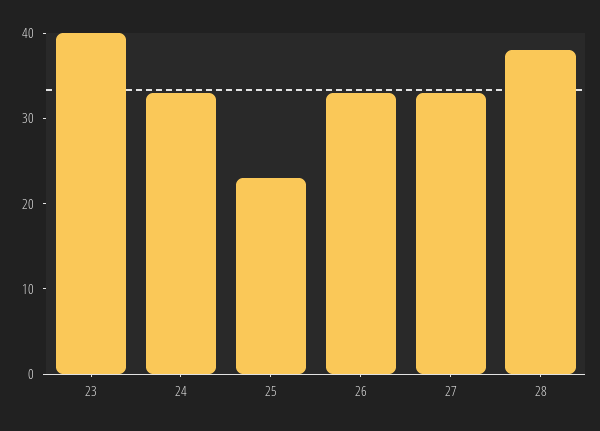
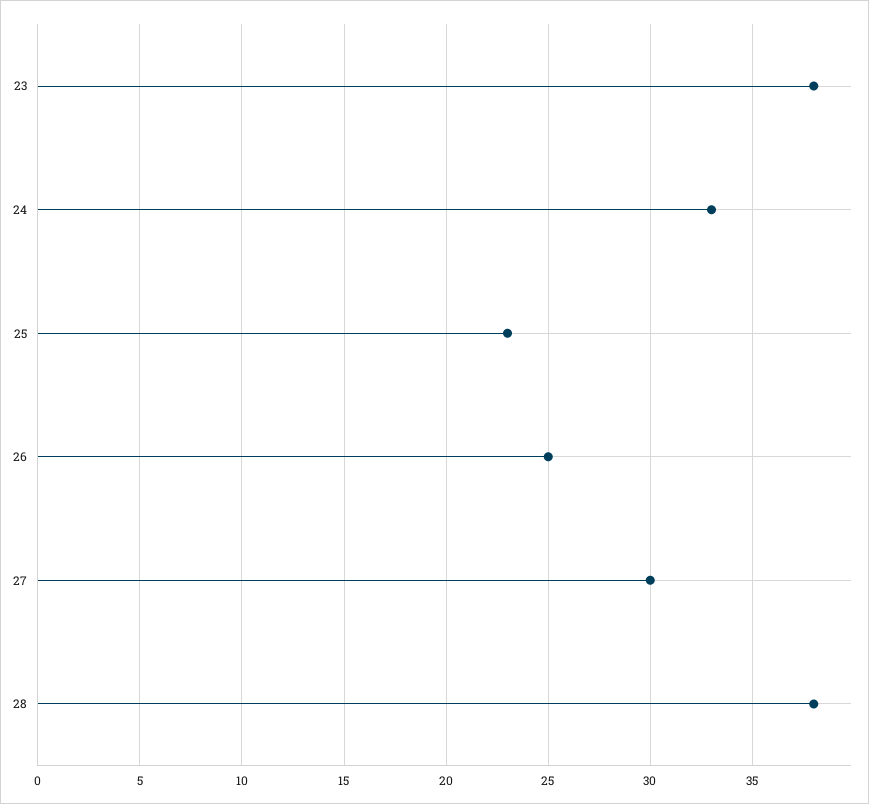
  {
-   "23": 40,
+   "23": 38,
    "24": 33,
    "25": 23,
-   "26": 33,
+   "26": 25,
-   "27": 33,
+   "27": 30,
    "28": 38
  }

